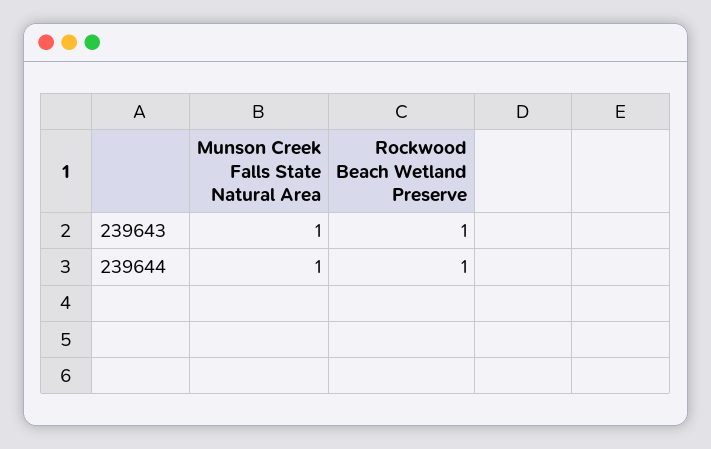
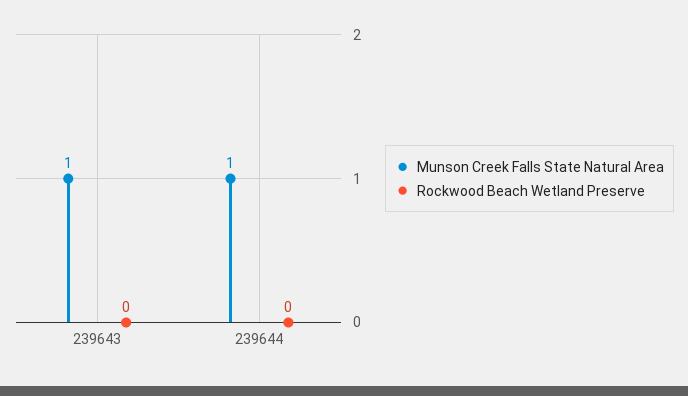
  {
    "Munson Creek Falls State Natural Area": {
      "239643": 1,
      "239644": 1
    },
    "Rockwood Beach Wetland Preserve": {
-     "239643": 1,
+     "239643": 0,
-     "239644": 1
+     "239644": 0
    }
  }

